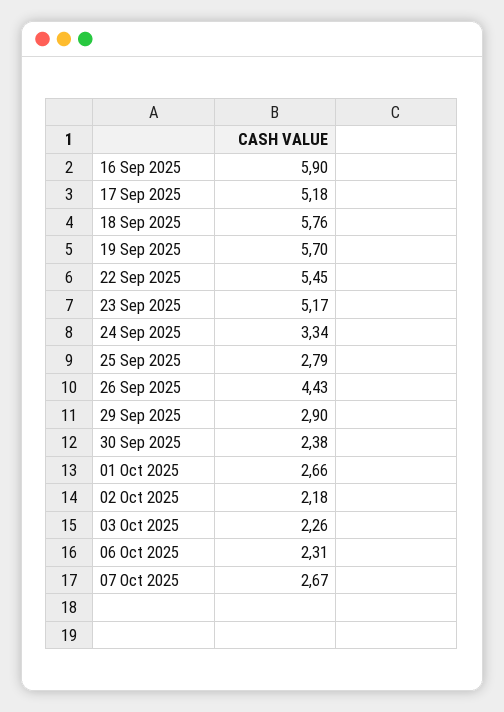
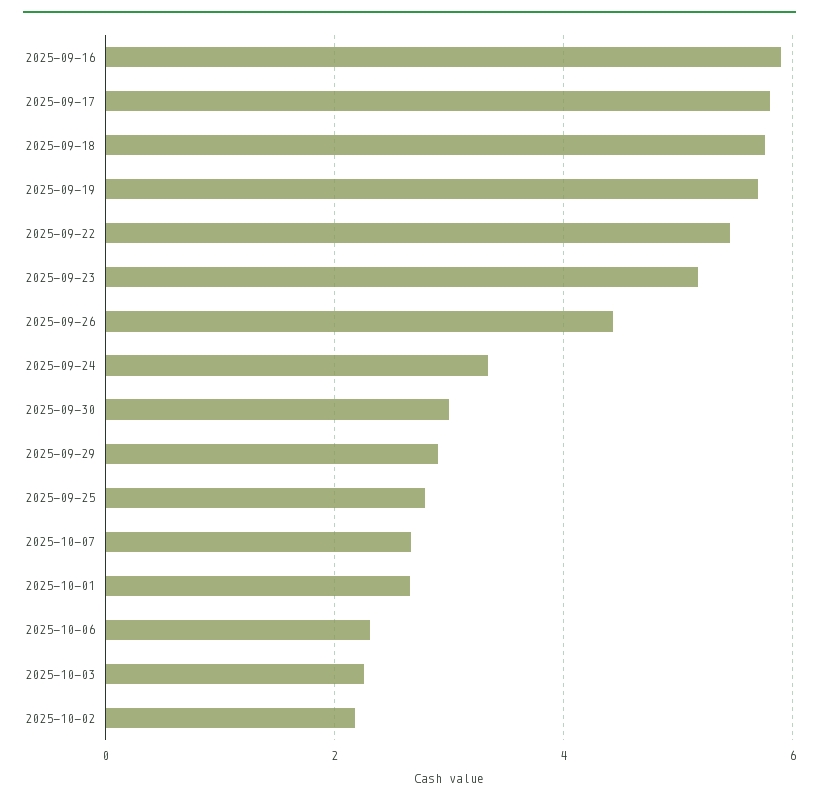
  {
    "16 Sep 2025": 5.9,
-   "17 Sep 2025": 5.18,
+   "17 Sep 2025": 5.8,
    "18 Sep 2025": 5.76,
    "19 Sep 2025": 5.7,
    "22 Sep 2025": 5.45,
    "23 Sep 2025": 5.17,
    "24 Sep 2025": 3.34,
    "25 Sep 2025": 2.79,
    "26 Sep 2025": 4.43,
    "29 Sep 2025": 2.9,
-   "30 Sep 2025": 2.38,
+   "30 Sep 2025": 3,
    "01 Oct 2025": 2.66,
    "02 Oct 2025": 2.18,
    "03 Oct 2025": 2.26,
    "06 Oct 2025": 2.31,
    "07 Oct 2025": 2.67
  }

